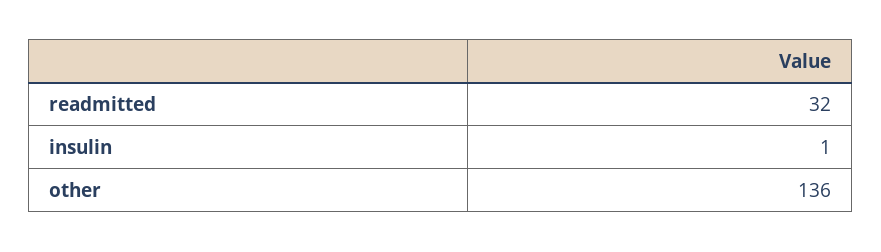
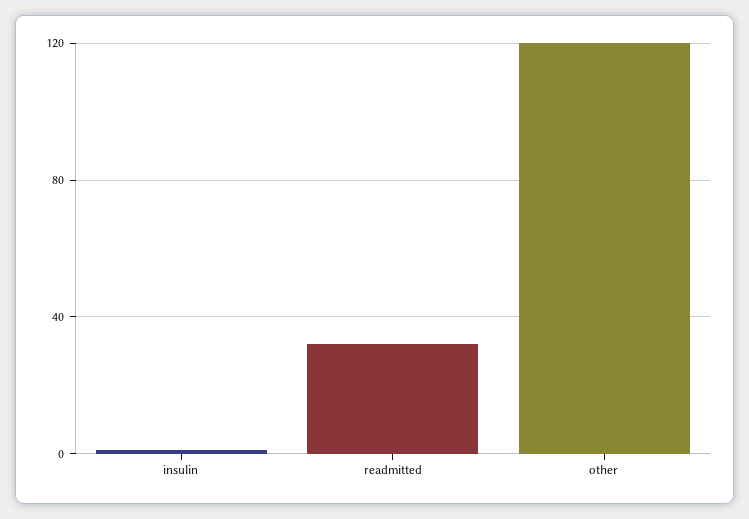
  {
    "readmitted": 32,
    "insulin": 1,
-   "other": 136
+   "other": 120
  }

